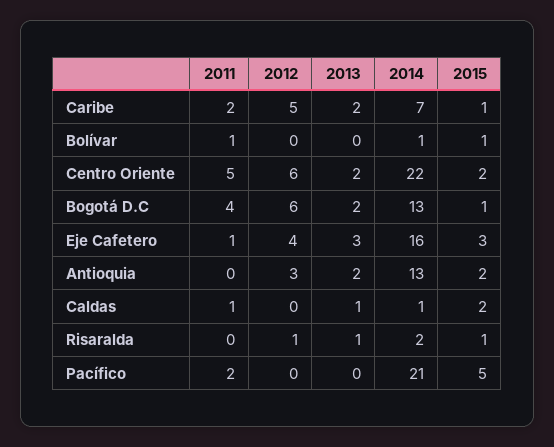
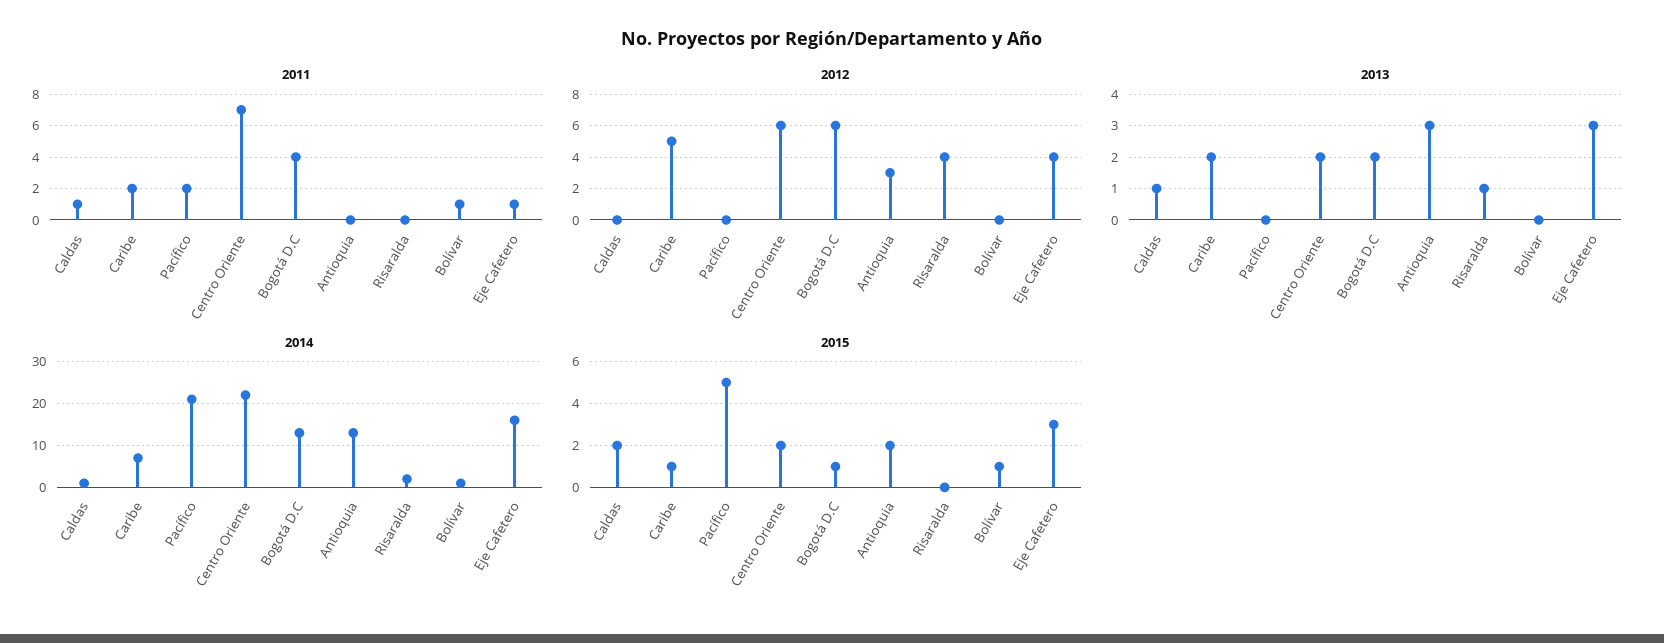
  {
    "2011": {
      "Caribe": 2,
      "Bolívar": 1,
-     "Centro Oriente": 5,
+     "Centro Oriente": 7,
      "Bogotá D.C": 4,
      "Eje Cafetero": 1,
      "Antioquia": 0,
      "Caldas": 1,
      "Risaralda": 0,
      "Pacífico": 2
    },
    "2012": {
      "Caribe": 5,
      "Bolívar": 0,
      "Centro Oriente": 6,
      "Bogotá D.C": 6,
      "Eje Cafetero": 4,
      "Antioquia": 3,
      "Caldas": 0,
-     "Risaralda": 1,
+     "Risaralda": 4,
      "Pacífico": 0
    },
    "2013": {
      "Caribe": 2,
      "Bolívar": 0,
      "Centro Oriente": 2,
      "Bogotá D.C": 2,
      "Eje Cafetero": 3,
-     "Antioquia": 2,
+     "Antioquia": 3,
      "Caldas": 1,
      "Risaralda": 1,
      "Pacífico": 0
    },
    "2014": {
      "Caribe": 7,
      "Bolívar": 1,
      "Centro Oriente": 22,
      "Bogotá D.C": 13,
      "Eje Cafetero": 16,
      "Antioquia": 13,
      "Caldas": 1,
      "Risaralda": 2,
      "Pacífico": 21
    },
    "2015": {
      "Caribe": 1,
      "Bolívar": 1,
      "Centro Oriente": 2,
      "Bogotá D.C": 1,
      "Eje Cafetero": 3,
      "Antioquia": 2,
      "Caldas": 2,
-     "Risaralda": 1,
+     "Risaralda": 0,
      "Pacífico": 5
    }
  }

